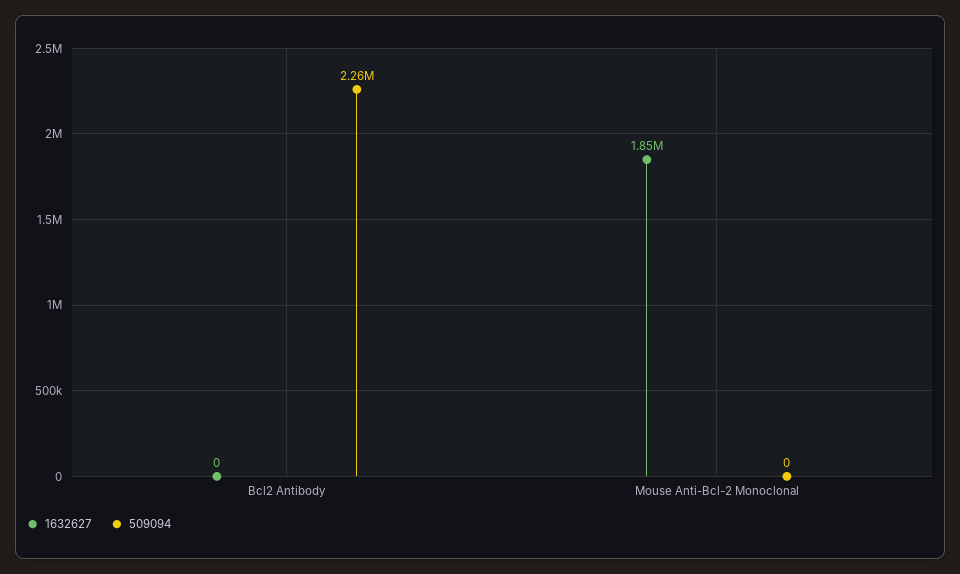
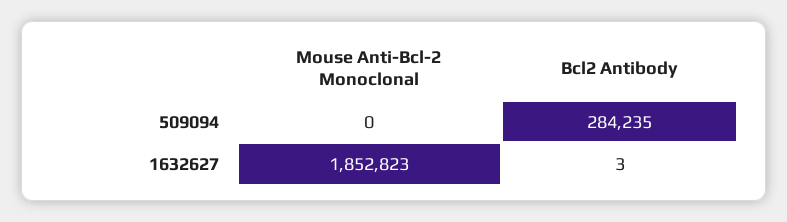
  {
    "1632627": {
-     "Bcl2 Antibody": 0,
+     "Bcl2 Antibody": 3,
      "Mouse Anti-Bcl-2 Monoclonal": 1852823
    },
    "509094": {
-     "Bcl2 Antibody": 2260000,
+     "Bcl2 Antibody": 284235,
      "Mouse Anti-Bcl-2 Monoclonal": 0
    }
  }

